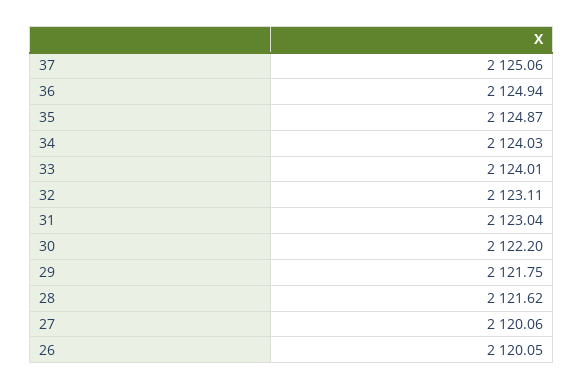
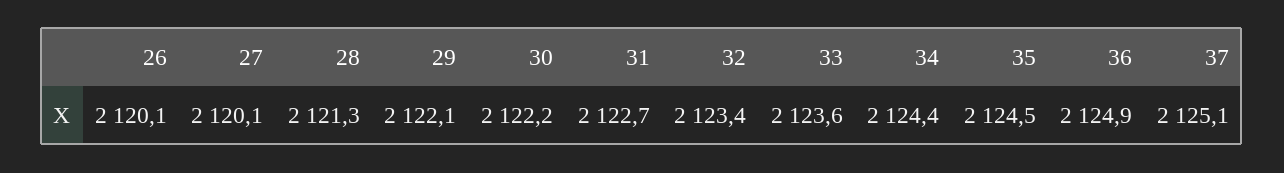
  {
    "37": 2125.06,
    "36": 2124.94,
-   "35": 2124.87,
+   "35": 2124.5,
-   "34": 2124.03,
+   "34": 2124.4,
-   "33": 2124.01,
+   "33": 2123.6,
-   "32": 2123.11,
+   "32": 2123.4,
-   "31": 2123.04,
+   "31": 2122.7,
    "30": 2122.2,
-   "29": 2121.75,
+   "29": 2122.1,
-   "28": 2121.62,
+   "28": 2121.3,
    "27": 2120.06,
    "26": 2120.05
  }

